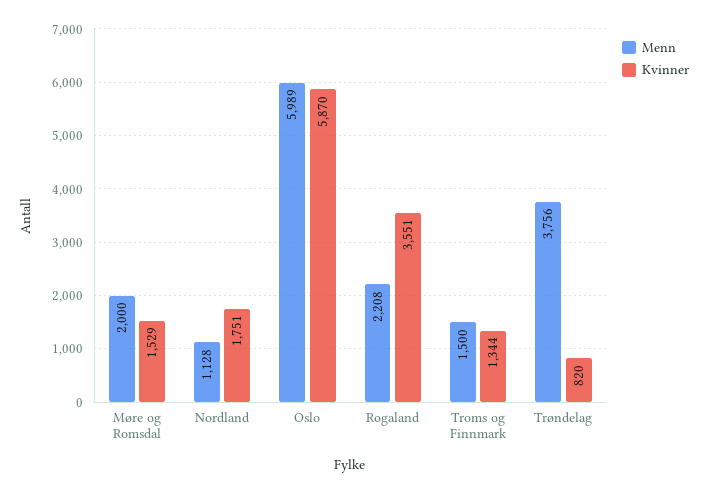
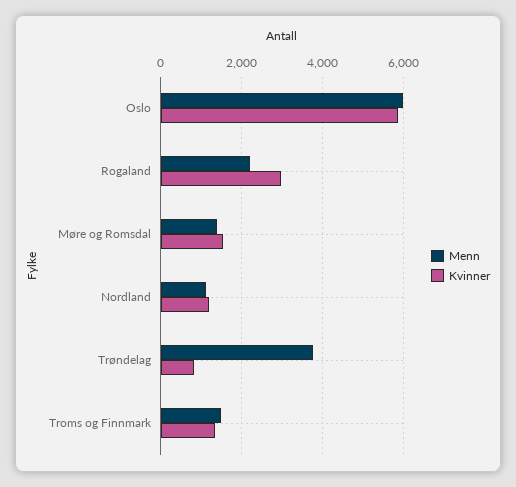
  {
    "Menn": {
-     "Møre og Romsdal": 2000,
+     "Møre og Romsdal": 1400,
      "Nordland": 1128,
      "Oslo": 5989,
      "Rogaland": 2208,
      "Troms og Finnmark": 1500,
      "Trøndelag": 3756
    },
    "Kvinner": {
      "Møre og Romsdal": 1529,
-     "Nordland": 1751,
+     "Nordland": 1200,
      "Oslo": 5870,
-     "Rogaland": 3551,
+     "Rogaland": 3000,
      "Troms og Finnmark": 1344,
      "Trøndelag": 820
    }
  }

